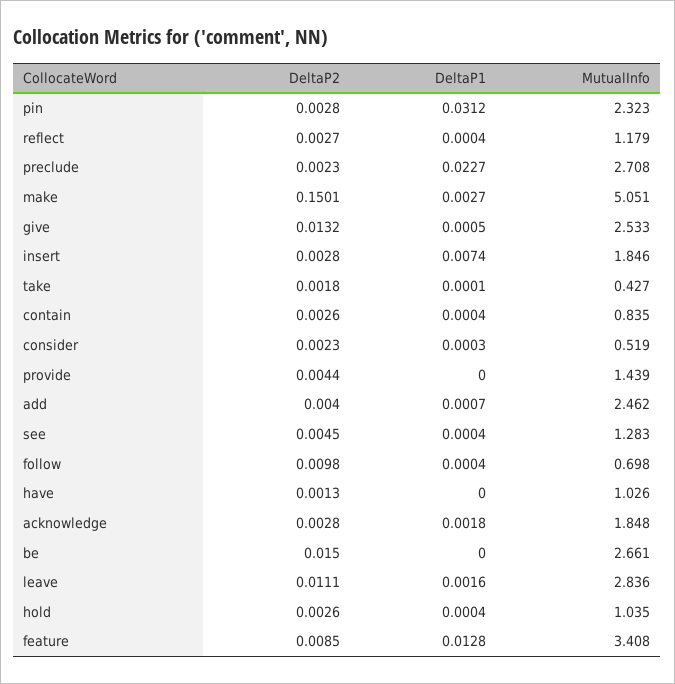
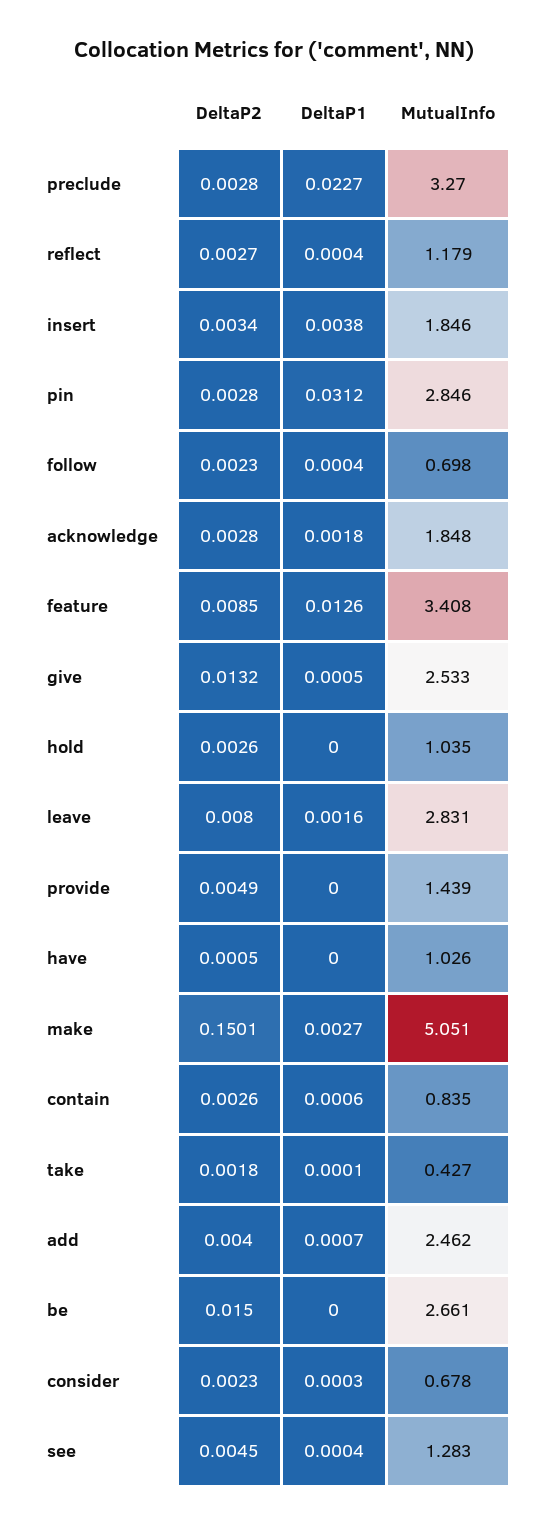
  {
    "DeltaP2": {
      "pin": 0.0028,
      "reflect": 0.0027,
-     "preclude": 0.0023,
+     "preclude": 0.0028,
      "make": 0.1501,
      "give": 0.0132,
-     "insert": 0.0028,
+     "insert": 0.0034,
      "take": 0.0018,
      "contain": 0.0026,
      "consider": 0.0023,
-     "provide": 0.0044,
+     "provide": 0.0049,
      "add": 0.004,
      "see": 0.0045,
-     "follow": 0.0098,
+     "follow": 0.0023,
-     "have": 0.0013,
+     "have": 0.0005,
      "acknowledge": 0.0028,
      "be": 0.015,
-     "leave": 0.0111,
+     "leave": 0.008,
      "hold": 0.0026,
      "feature": 0.0085
    },
    "DeltaP1": {
      "pin": 0.0312,
      "reflect": 0.0004,
      "preclude": 0.0227,
      "make": 0.0027,
      "give": 0.0005,
-     "insert": 0.0074,
+     "insert": 0.0038,
      "take": 0.0001,
-     "contain": 0.0004,
+     "contain": 0.0006,
      "consider": 0.0003,
      "provide": 0,
      "add": 0.0007,
      "see": 0.0004,
      "follow": 0.0004,
      "have": 0,
      "acknowledge": 0.0018,
      "be": 0,
      "leave": 0.0016,
-     "hold": 0.0004,
+     "hold": 0,
-     "feature": 0.0128
+     "feature": 0.0126
    },
    "MutualInfo": {
-     "pin": 2.323,
+     "pin": 2.846,
      "reflect": 1.179,
-     "preclude": 2.708,
+     "preclude": 3.27,
      "make": 5.051,
      "give": 2.533,
      "insert": 1.846,
      "take": 0.427,
      "contain": 0.835,
-     "consider": 0.519,
+     "consider": 0.678,
      "provide": 1.439,
      "add": 2.462,
      "see": 1.283,
      "follow": 0.698,
      "have": 1.026,
      "acknowledge": 1.848,
      "be": 2.661,
-     "leave": 2.836,
+     "leave": 2.831,
      "hold": 1.035,
      "feature": 3.408
    }
  }

